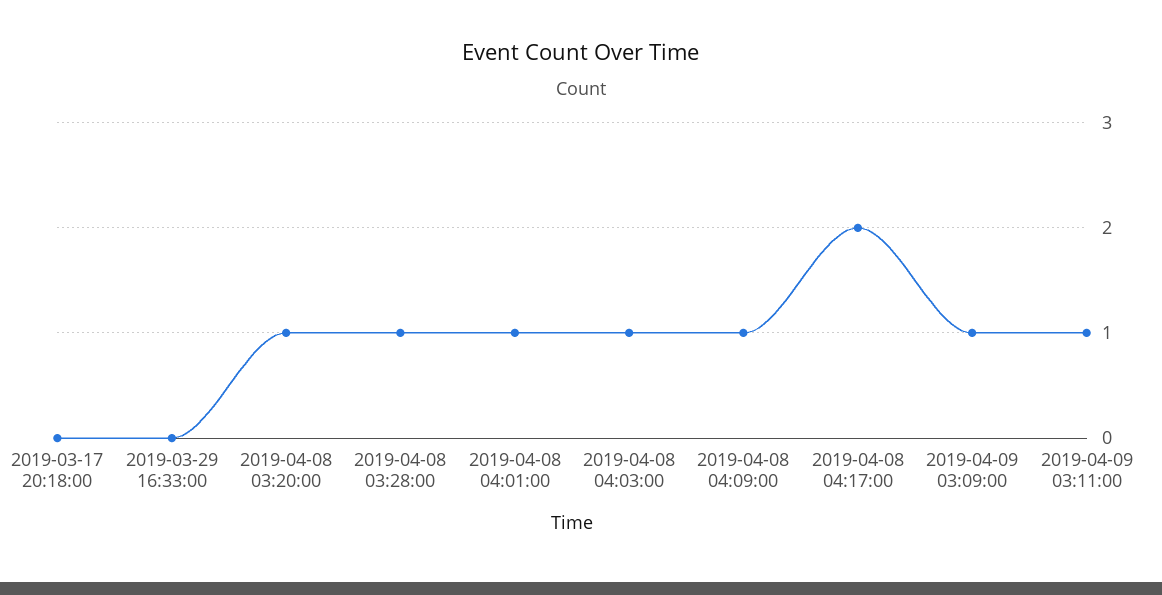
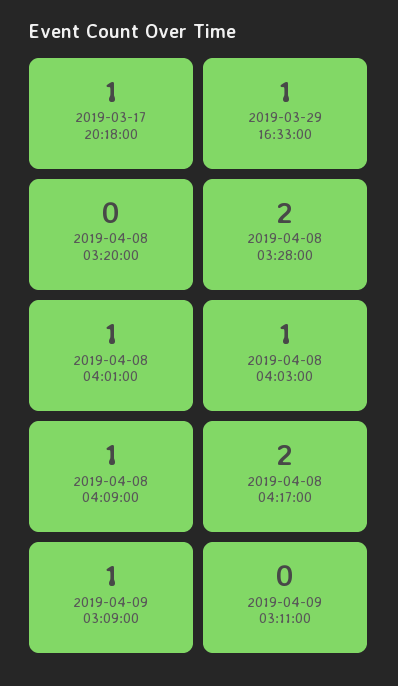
  {
-   "2019-03-17 20:18:00": 0,
+   "2019-03-17 20:18:00": 1,
-   "2019-03-29 16:33:00": 0,
+   "2019-03-29 16:33:00": 1,
-   "2019-04-08 03:20:00": 1,
+   "2019-04-08 03:20:00": 0,
-   "2019-04-08 03:28:00": 1,
+   "2019-04-08 03:28:00": 2,
    "2019-04-08 04:01:00": 1,
    "2019-04-08 04:03:00": 1,
    "2019-04-08 04:09:00": 1,
    "2019-04-08 04:17:00": 2,
    "2019-04-09 03:09:00": 1,
-   "2019-04-09 03:11:00": 1
+   "2019-04-09 03:11:00": 0
  }

